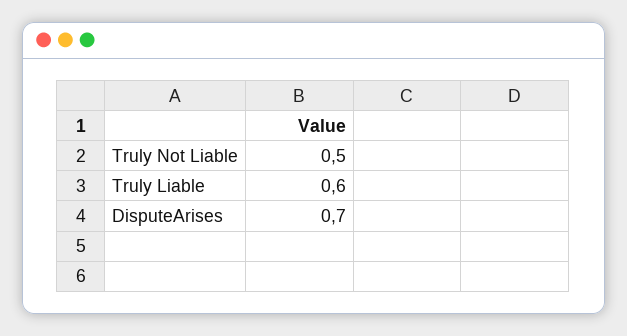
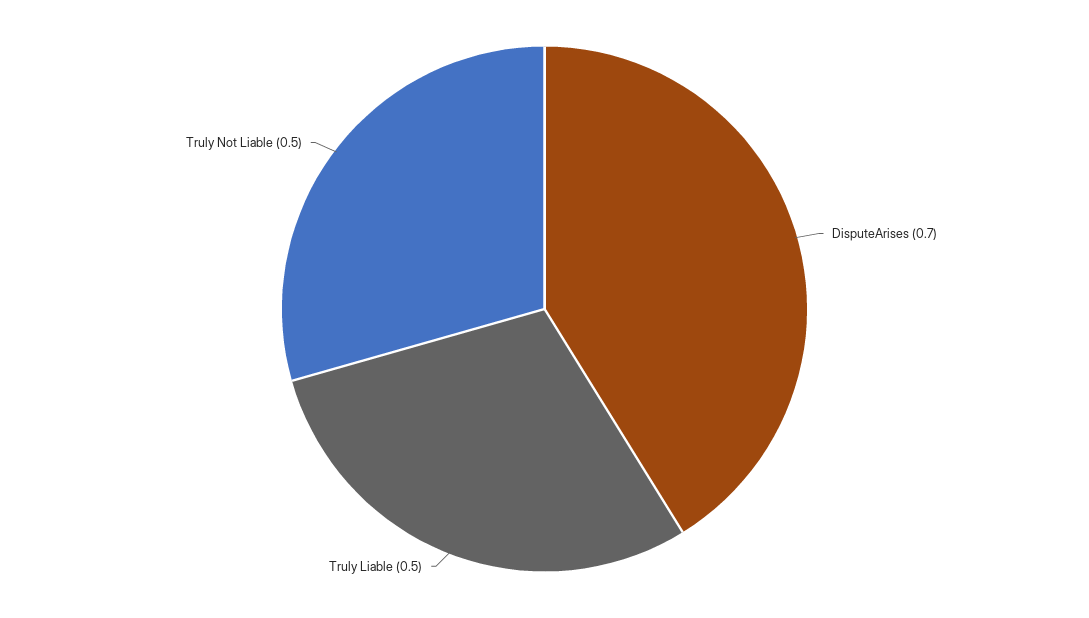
  {
    "Truly Not Liable": 0.5,
-   "Truly Liable": 0.6,
+   "Truly Liable": 0.5,
    "DisputeArises": 0.7
  }

